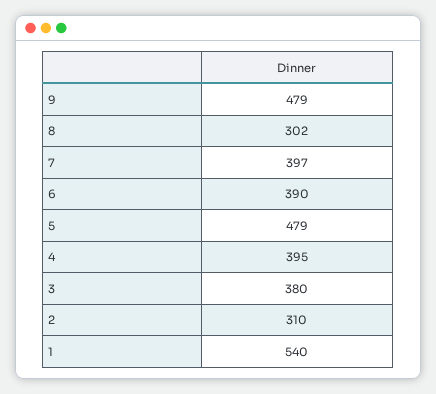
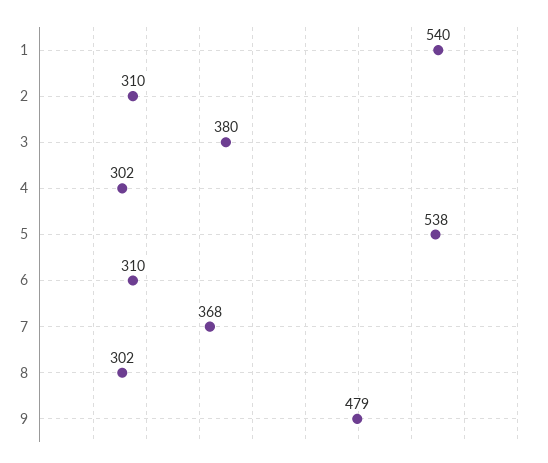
  {
    "9": 479,
    "8": 302,
-   "7": 397,
+   "7": 368,
-   "6": 390,
+   "6": 310,
-   "5": 479,
+   "5": 538,
-   "4": 395,
+   "4": 302,
    "3": 380,
    "2": 310,
    "1": 540
  }

